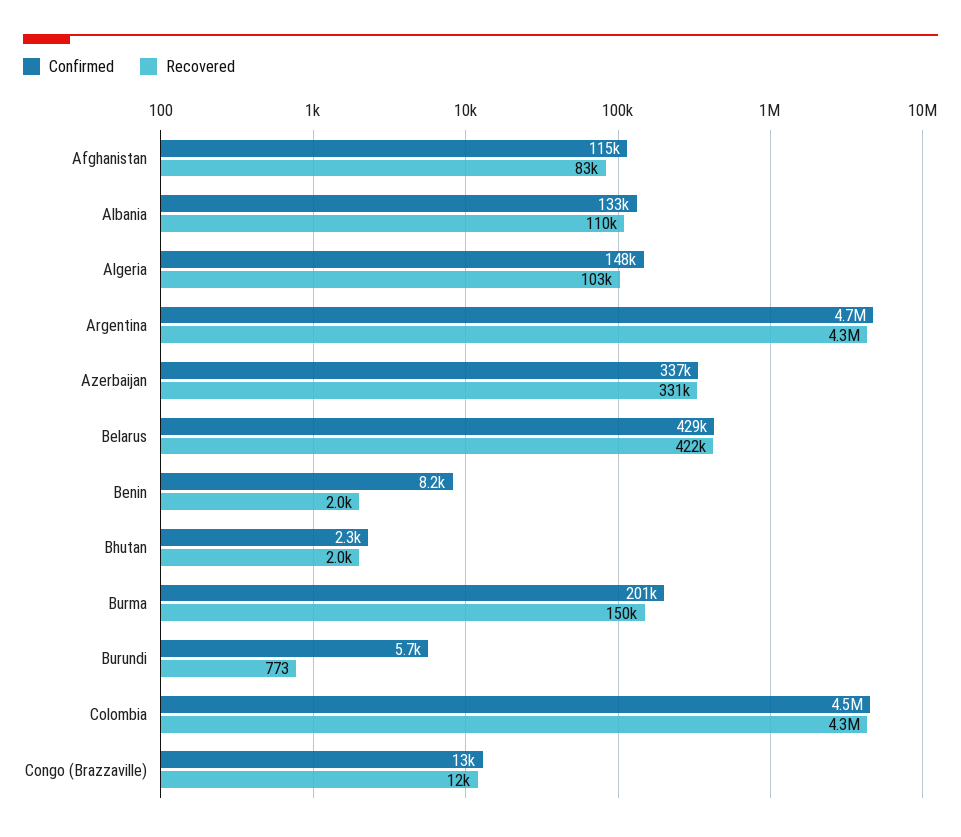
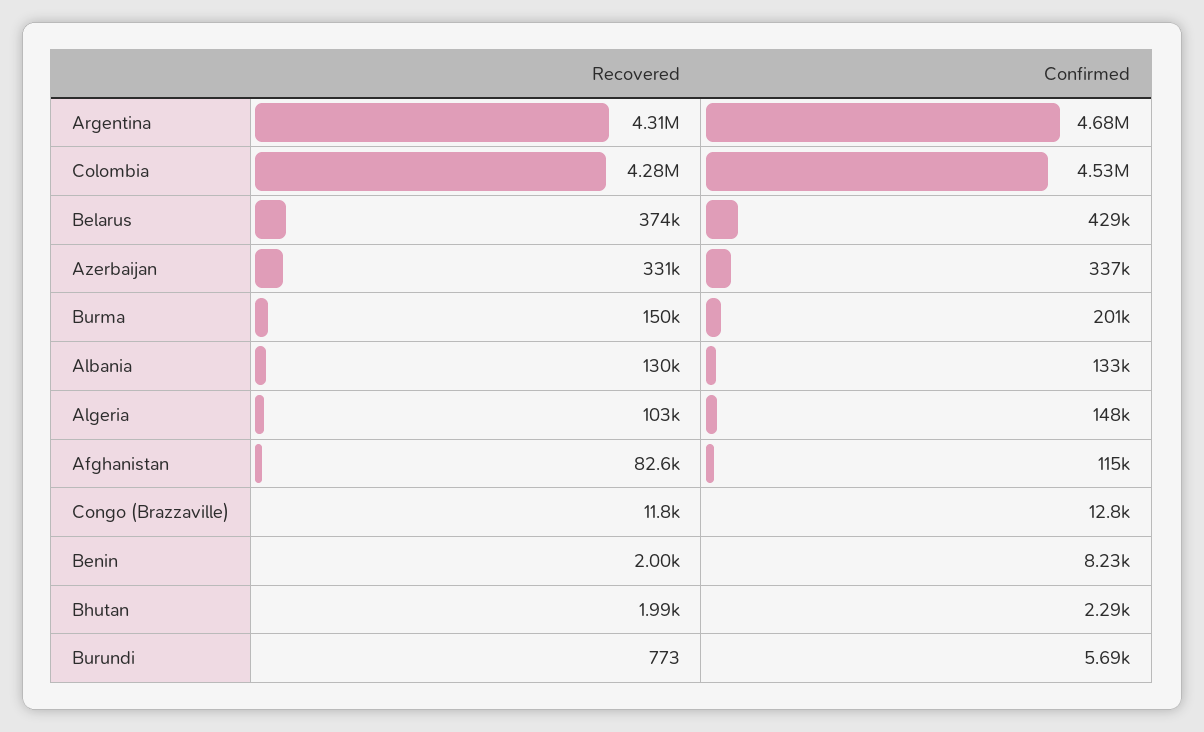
  {
    "Confirmed": {
      "Afghanistan": 115000,
      "Albania": 133000,
      "Algeria": 148000,
      "Argentina": 4680000,
      "Azerbaijan": 337000,
      "Belarus": 429000,
      "Benin": 8230,
      "Bhutan": 2290,
      "Burma": 201000,
      "Burundi": 5690,
      "Colombia": 4530000,
      "Congo (Brazzaville)": 12800
    },
    "Recovered": {
      "Afghanistan": 82600,
-     "Albania": 110000,
+     "Albania": 130000,
      "Algeria": 103000,
      "Argentina": 4310000,
      "Azerbaijan": 331000,
-     "Belarus": 422000,
+     "Belarus": 374000,
      "Benin": 2000,
      "Bhutan": 1990,
      "Burma": 150000,
      "Burundi": 773,
      "Colombia": 4280000,
      "Congo (Brazzaville)": 11800
    }
  }

